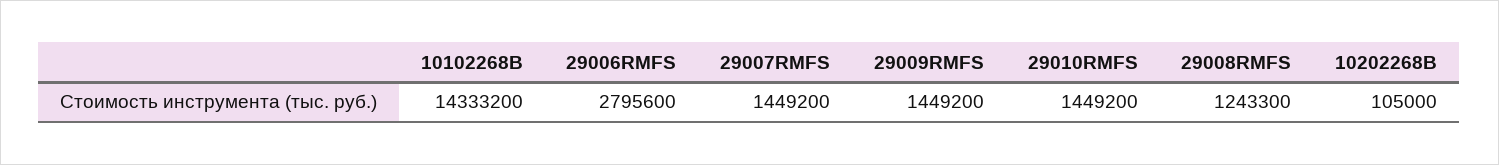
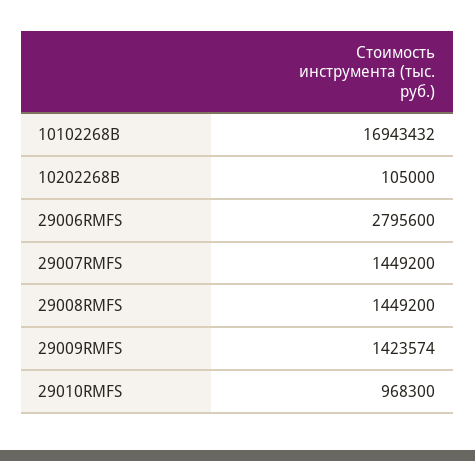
  {
-   "10102268В": 14333200,
+   "10102268В": 16943432,
    "29006RMFS": 2795600,
    "29007RMFS": 1449200,
-   "29009RMFS": 1449200,
+   "29009RMFS": 1423574,
-   "29010RMFS": 1449200,
+   "29010RMFS": 968300,
-   "29008RMFS": 1243300,
+   "29008RMFS": 1449200,
    "10202268В": 105000
  }

